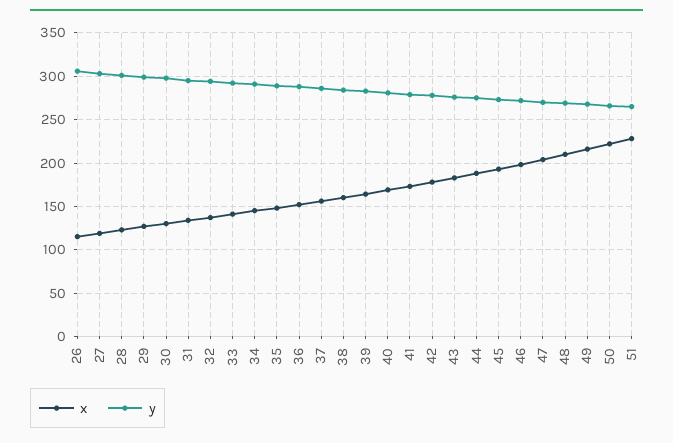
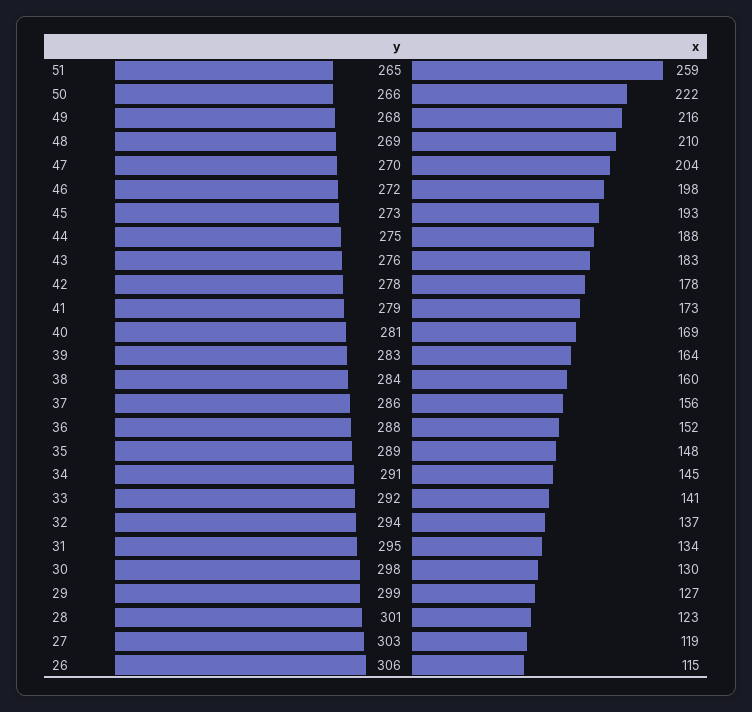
  {
    "x": {
      "26": 115,
      "27": 119,
      "28": 123,
      "29": 127,
      "30": 130,
      "31": 134,
      "32": 137,
      "33": 141,
      "34": 145,
      "35": 148,
      "36": 152,
      "37": 156,
      "38": 160,
      "39": 164,
      "40": 169,
      "41": 173,
      "42": 178,
      "43": 183,
      "44": 188,
      "45": 193,
      "46": 198,
      "47": 204,
      "48": 210,
      "49": 216,
      "50": 222,
-     "51": 230
+     "51": 259
    },
    "y": {
      "26": 306,
      "27": 303,
      "28": 301,
      "29": 299,
      "30": 298,
      "31": 295,
      "32": 294,
      "33": 292,
      "34": 291,
      "35": 289,
      "36": 288,
      "37": 286,
      "38": 284,
      "39": 283,
      "40": 281,
      "41": 279,
      "42": 278,
      "43": 276,
      "44": 275,
      "45": 273,
      "46": 272,
      "47": 270,
      "48": 269,
      "49": 268,
      "50": 266,
      "51": 265
    }
  }

